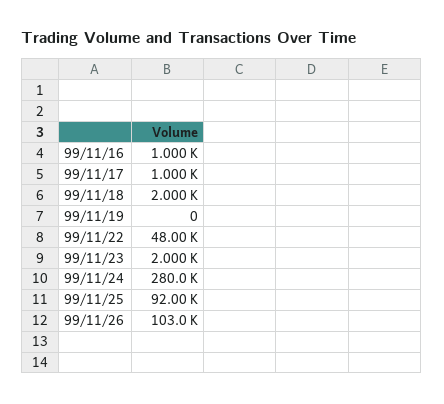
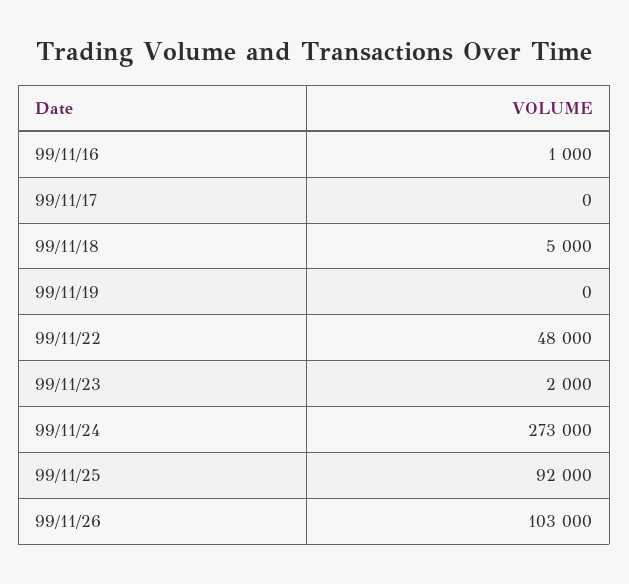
  {
    "99/11/16": 1000,
-   "99/11/17": 1000,
+   "99/11/17": 0,
-   "99/11/18": 2000,
+   "99/11/18": 5000,
    "99/11/19": 0,
    "99/11/22": 48000,
    "99/11/23": 2000,
-   "99/11/24": 280000,
+   "99/11/24": 273000,
    "99/11/25": 92000,
    "99/11/26": 103000
  }

